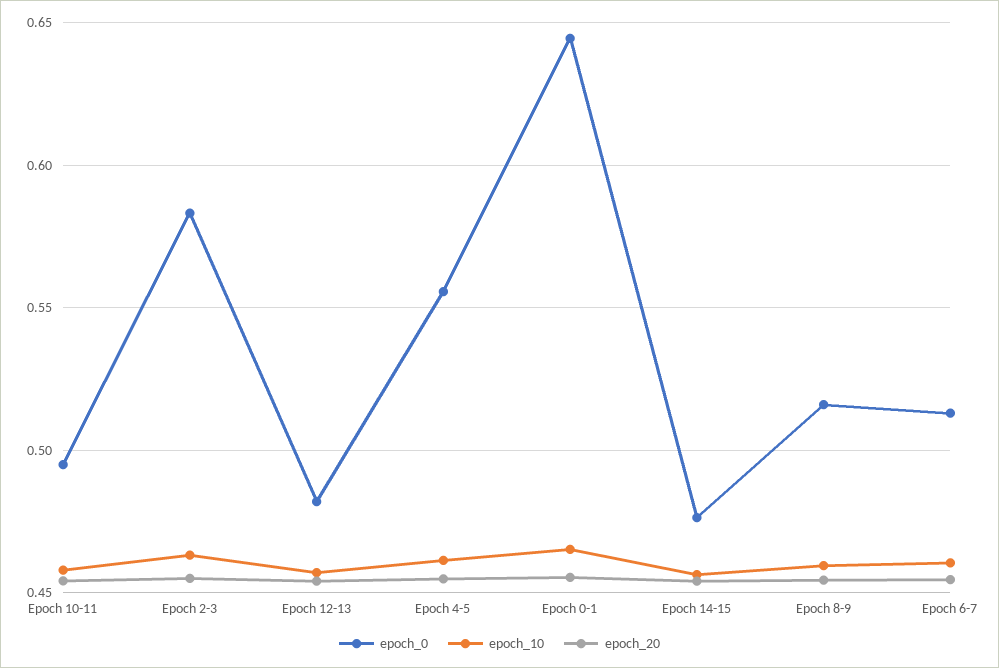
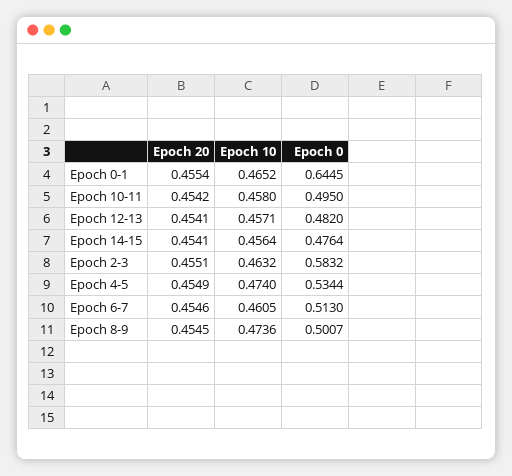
  {
    "epoch_0": {
      "Epoch 10-11": 0.495,
      "Epoch 2-3": 0.5832,
      "Epoch 12-13": 0.482,
-     "Epoch 4-5": 0.555,
+     "Epoch 4-5": 0.5344,
      "Epoch 0-1": 0.6445,
      "Epoch 14-15": 0.4764,
-     "Epoch 8-9": 0.515,
+     "Epoch 8-9": 0.5007,
      "Epoch 6-7": 0.513
    },
    "epoch_10": {
      "Epoch 10-11": 0.458,
      "Epoch 2-3": 0.4632,
      "Epoch 12-13": 0.4571,
-     "Epoch 4-5": 0.46,
+     "Epoch 4-5": 0.474,
      "Epoch 0-1": 0.4652,
      "Epoch 14-15": 0.4564,
-     "Epoch 8-9": 0.46,
+     "Epoch 8-9": 0.4736,
      "Epoch 6-7": 0.4605
    },
    "epoch_20": {
      "Epoch 10-11": 0.4542,
      "Epoch 2-3": 0.4551,
      "Epoch 12-13": 0.4541,
      "Epoch 4-5": 0.4549,
      "Epoch 0-1": 0.4554,
      "Epoch 14-15": 0.4541,
      "Epoch 8-9": 0.4545,
      "Epoch 6-7": 0.4546
    }
  }

